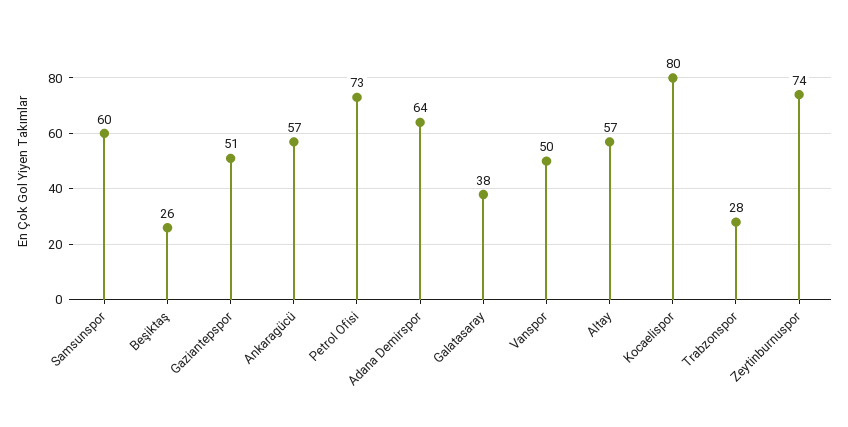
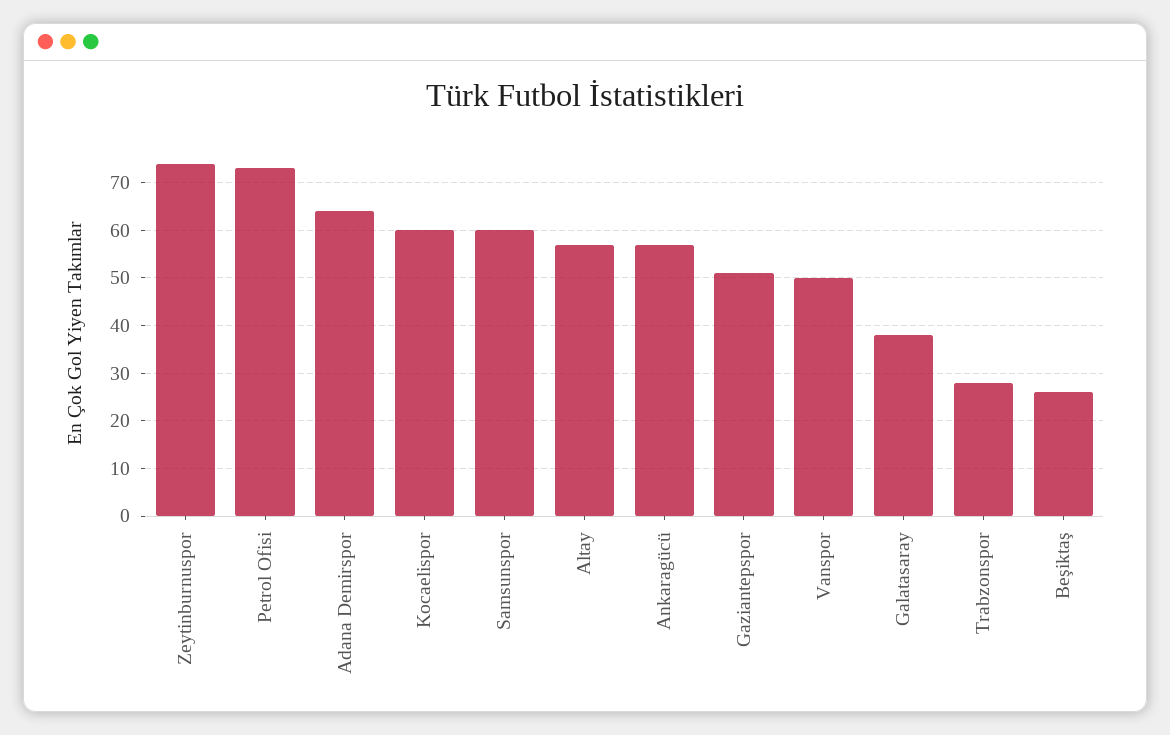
  {
    "Samsunspor": 60,
    "Beşiktaş": 26,
    "Gaziantepspor": 51,
    "Ankaragücü": 57,
    "Petrol Ofisi": 73,
    "Adana Demirspor": 64,
    "Galatasaray": 38,
    "Vanspor": 50,
    "Altay": 57,
-   "Kocaelispor": 80,
+   "Kocaelispor": 60,
    "Trabzonspor": 28,
    "Zeytinburnuspor": 74
  }

